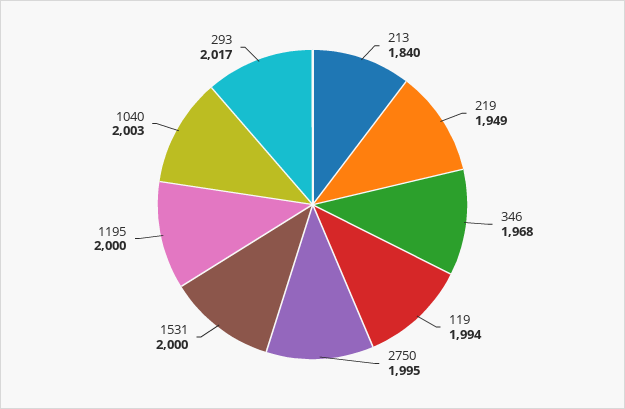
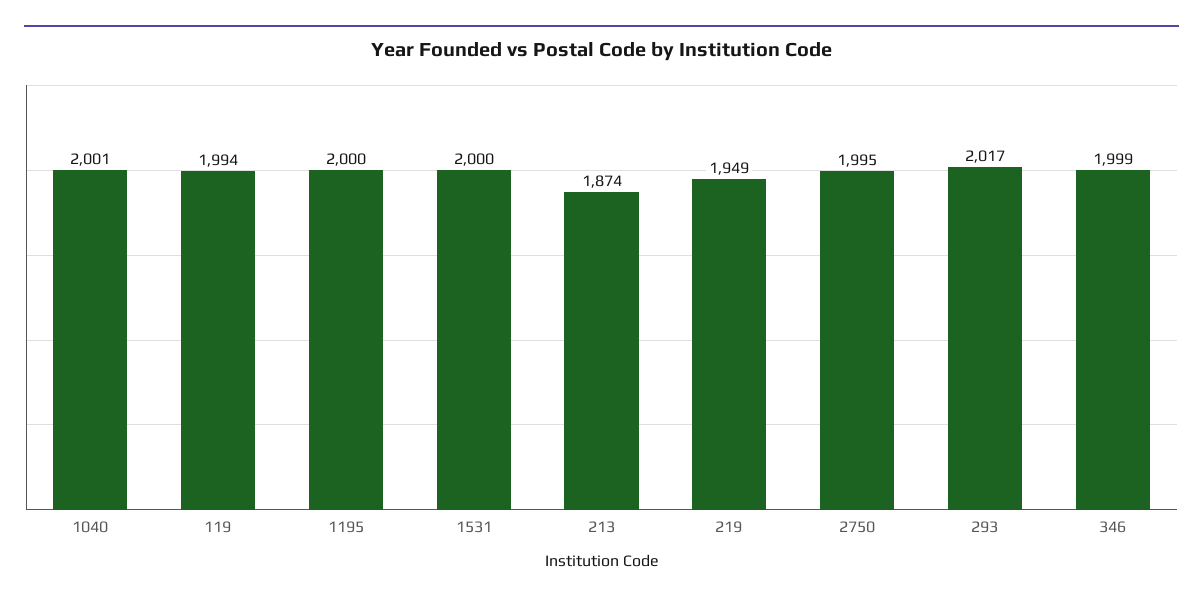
  {
-   "213": 1840,
+   "213": 1874,
    "219": 1949,
-   "346": 1968,
+   "346": 1999,
    "119": 1994,
    "2750": 1995,
    "1531": 2000,
    "1195": 2000,
-   "1040": 2003,
+   "1040": 2001,
    "293": 2017
  }

